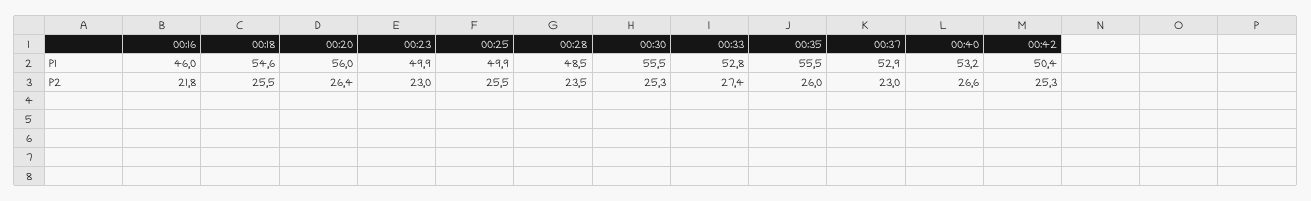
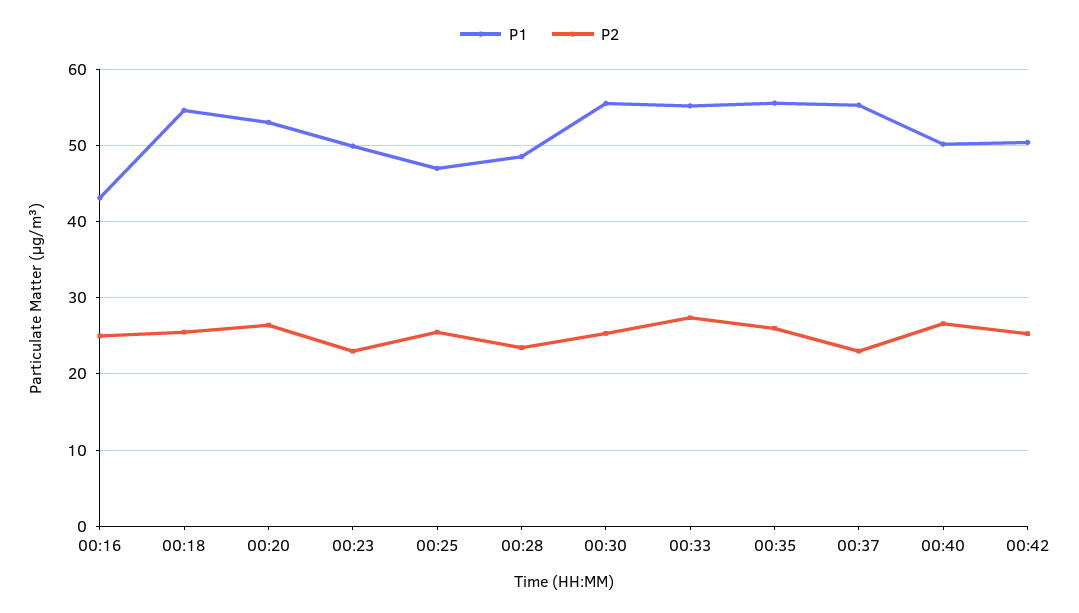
  {
    "P1": {
-     "00:16": 46,
+     "00:16": 43,
      "00:18": 54.6,
-     "00:20": 56,
+     "00:20": 53,
      "00:23": 49.9,
-     "00:25": 49.9,
+     "00:25": 47,
      "00:28": 48.5,
      "00:30": 55.5,
-     "00:33": 52.8,
+     "00:33": 55,
      "00:35": 55.5,
-     "00:37": 52.9,
+     "00:37": 55,
-     "00:40": 53.2,
+     "00:40": 50,
      "00:42": 50.4
    },
    "P2": {
-     "00:16": 21.8,
+     "00:16": 25,
      "00:18": 25.5,
      "00:20": 26.4,
      "00:23": 23,
      "00:25": 25.5,
      "00:28": 23.5,
      "00:30": 25.3,
      "00:33": 27.4,
      "00:35": 26,
      "00:37": 23,
      "00:40": 26.6,
      "00:42": 25.3
    }
  }

